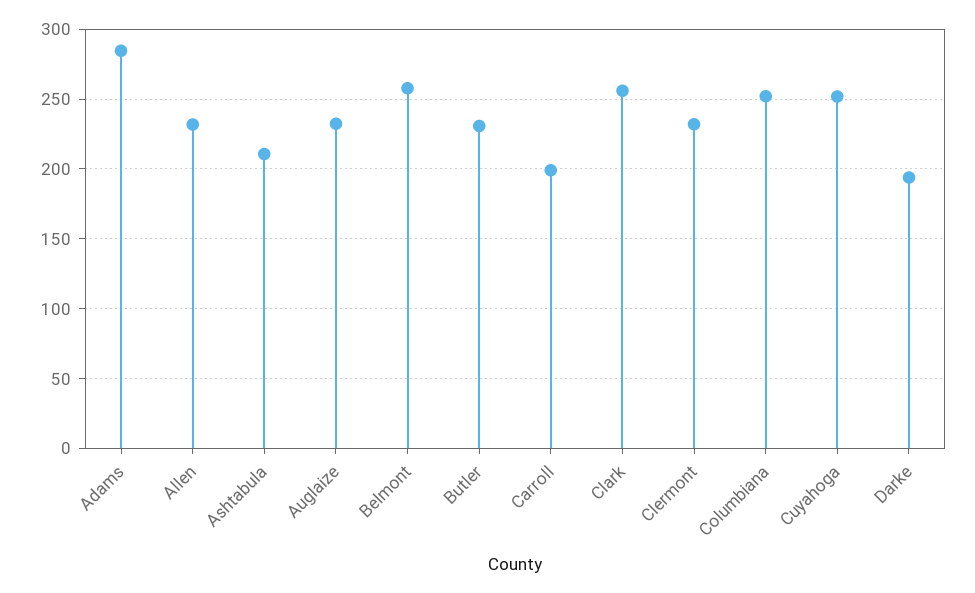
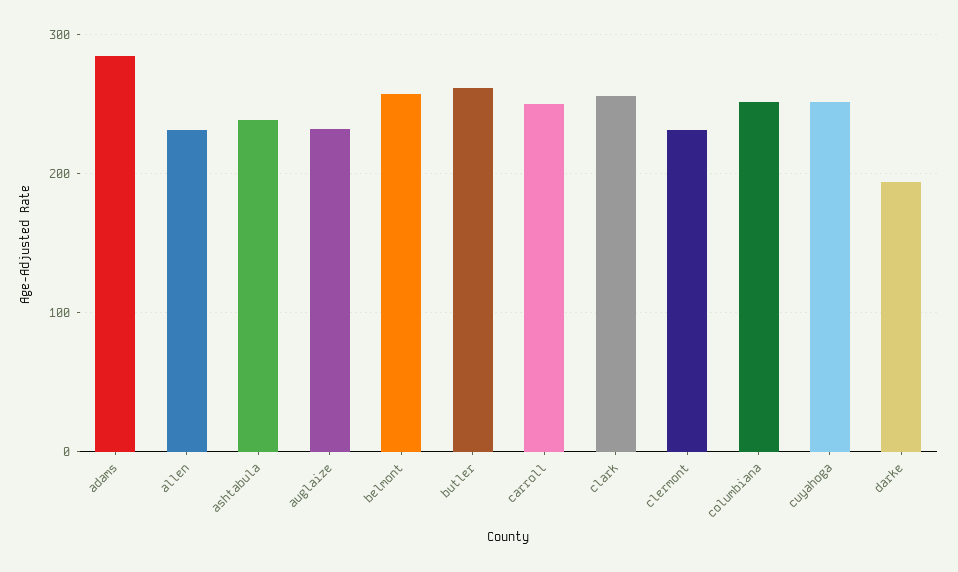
  {
    "Adams": 285,
    "Allen": 230,
-   "Ashtabula": 210,
+   "Ashtabula": 240,
    "Auglaize": 230,
    "Belmont": 260,
-   "Butler": 230,
+   "Butler": 260,
-   "Carroll": 200,
+   "Carroll": 250,
    "Clark": 255,
    "Clermont": 230,
    "Columbiana": 250,
    "Cuyahoga": 250,
    "Darke": 195
  }

